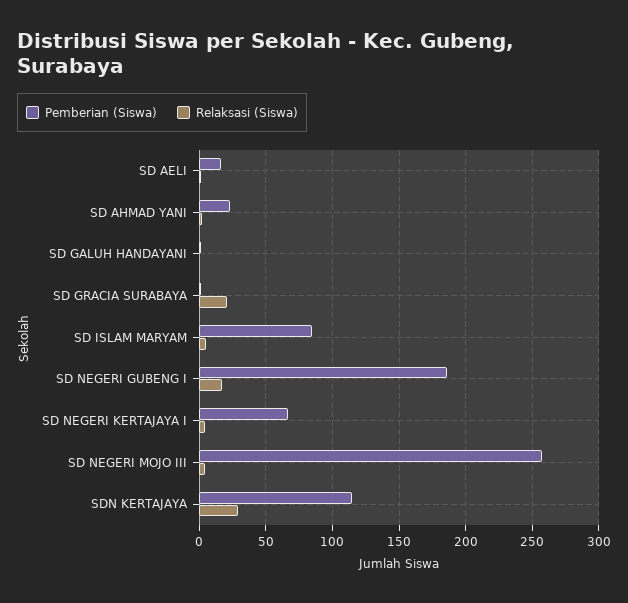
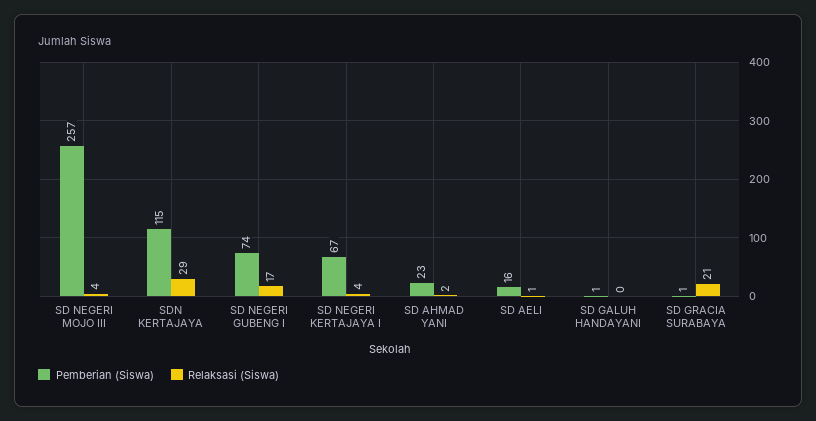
  {
    "Pemberian (Siswa)": {
      "SD AELI": 16,
      "SD AHMAD YANI": 23,
      "SD GALUH HANDAYANI": 1,
      "SD GRACIA SURABAYA": 1,
-     "SD ISLAM MARYAM": 85,
-     "SD NEGERI GUBENG I": 185,
+     "SD NEGERI GUBENG I": 74,
      "SD NEGERI KERTAJAYA I": 67,
      "SD NEGERI MOJO III": 257,
      "SDN KERTAJAYA": 115
    },
    "Relaksasi (Siswa)": {
      "SD AELI": 1,
      "SD AHMAD YANI": 2,
      "SD GALUH HANDAYANI": 0,
      "SD GRACIA SURABAYA": 21,
-     "SD ISLAM MARYAM": 5,
      "SD NEGERI GUBENG I": 17,
      "SD NEGERI KERTAJAYA I": 4,
      "SD NEGERI MOJO III": 4,
      "SDN KERTAJAYA": 29
    }
  }

